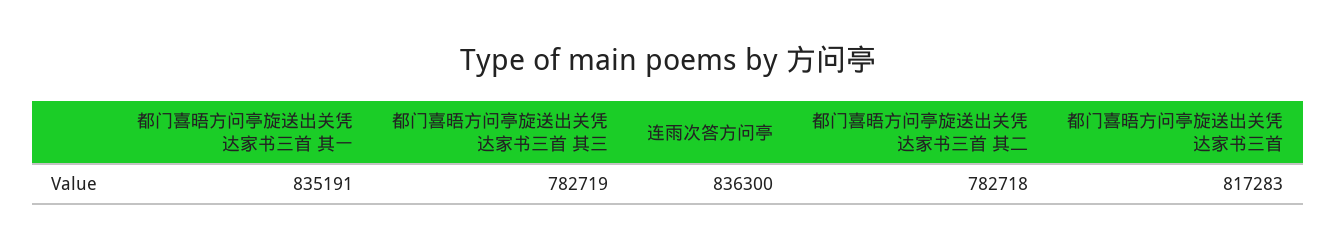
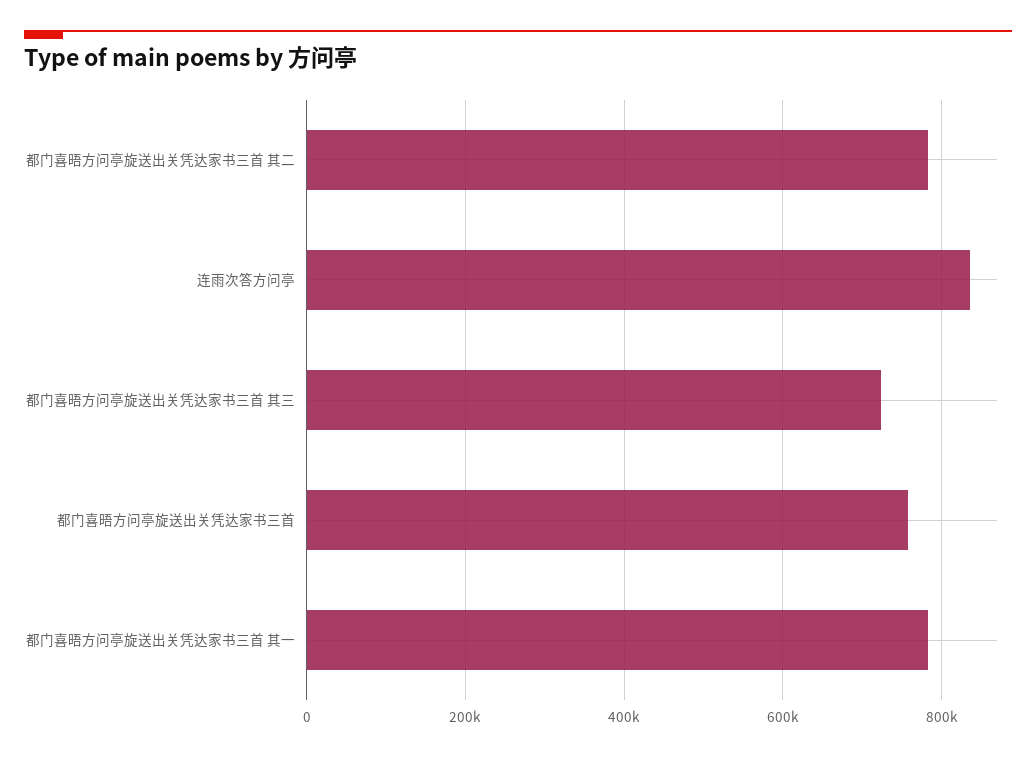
  {
-   "都门喜晤方问亭旋送出关凭达家书三首 其一": 835191,
+   "都门喜晤方问亭旋送出关凭达家书三首 其一": 780000,
-   "都门喜晤方问亭旋送出关凭达家书三首 其三": 782719,
+   "都门喜晤方问亭旋送出关凭达家书三首 其三": 720000,
    "连雨次答方问亭": 836300,
    "都门喜晤方问亭旋送出关凭达家书三首 其二": 782718,
-   "都门喜晤方问亭旋送出关凭达家书三首": 817283
+   "都门喜晤方问亭旋送出关凭达家书三首": 760000
  }

